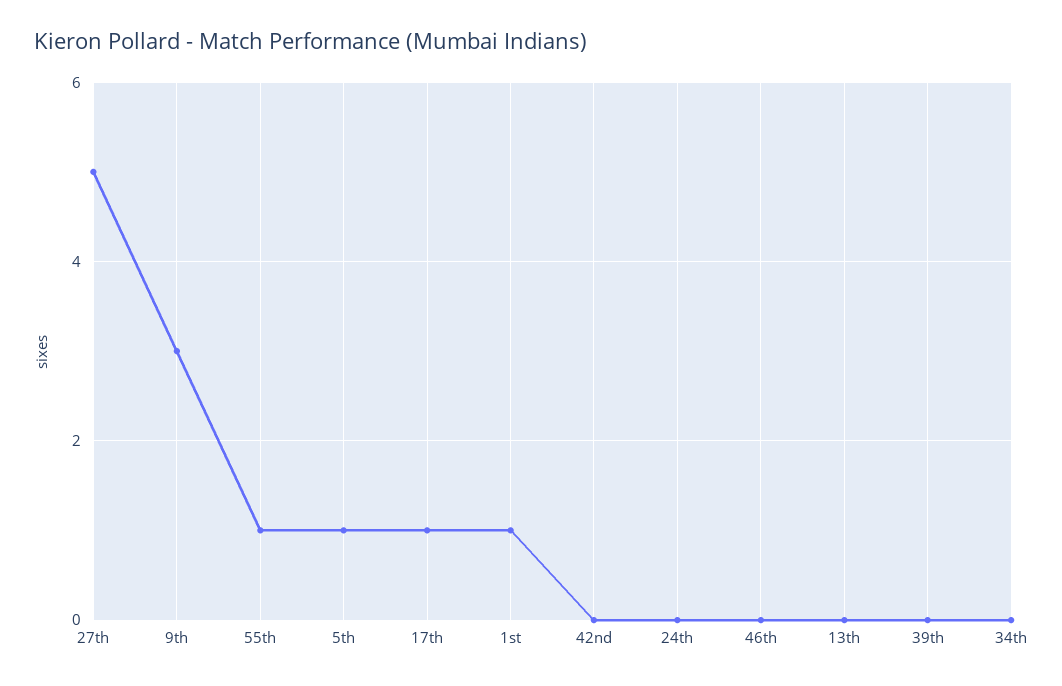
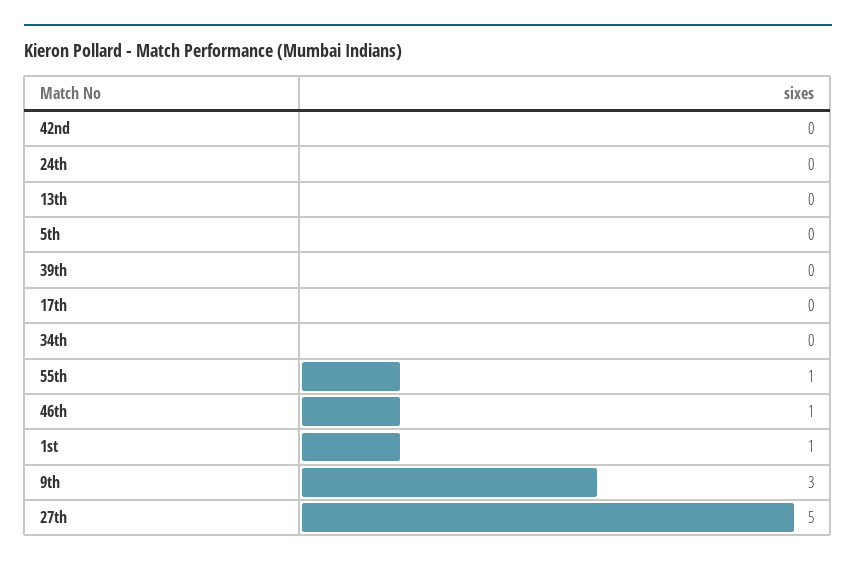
  {
    "27th": 5,
    "9th": 3,
    "55th": 1,
-   "5th": 1,
+   "5th": 0,
-   "17th": 1,
+   "17th": 0,
    "1st": 1,
    "42nd": 0,
    "24th": 0,
-   "46th": 0,
+   "46th": 1,
    "13th": 0,
    "39th": 0,
    "34th": 0
  }

